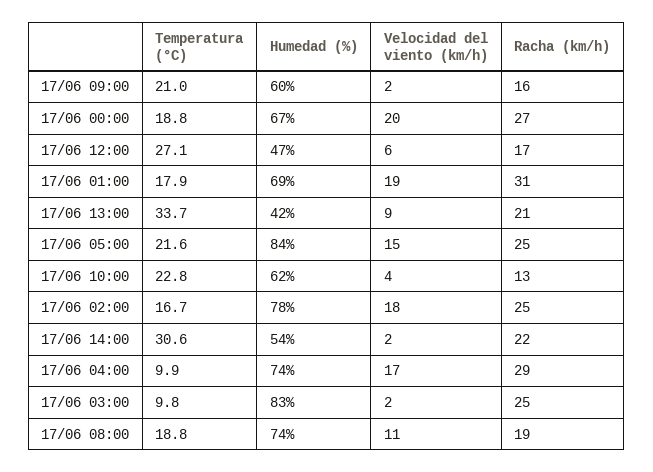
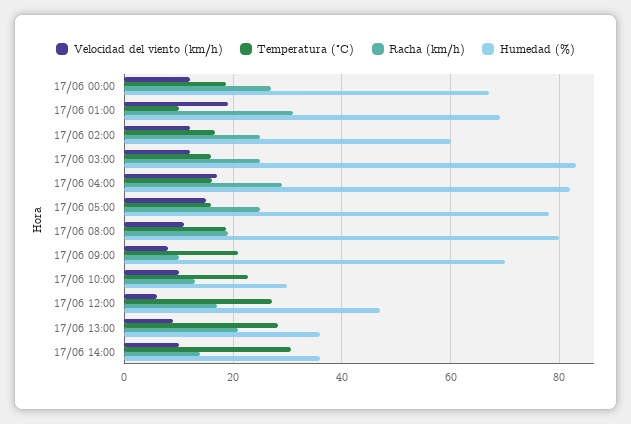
  {
    "Temperatura (°C)": {
      "17/06 09:00": 21,
      "17/06 00:00": 18.8,
      "17/06 12:00": 27.1,
-     "17/06 01:00": 17.9,
+     "17/06 01:00": 10,
-     "17/06 13:00": 33.7,
+     "17/06 13:00": 28,
-     "17/06 05:00": 21.6,
+     "17/06 05:00": 16,
      "17/06 10:00": 22.8,
      "17/06 02:00": 16.7,
      "17/06 14:00": 30.6,
-     "17/06 04:00": 9.9,
+     "17/06 04:00": 16,
-     "17/06 03:00": 9.8,
+     "17/06 03:00": 16,
      "17/06 08:00": 18.8
    },
    "Humedad (%)": {
-     "17/06 09:00": 60,
+     "17/06 09:00": 70,
      "17/06 00:00": 67,
      "17/06 12:00": 47,
      "17/06 01:00": 69,
-     "17/06 13:00": 42,
+     "17/06 13:00": 36,
-     "17/06 05:00": 84,
+     "17/06 05:00": 78,
-     "17/06 10:00": 62,
+     "17/06 10:00": 30,
-     "17/06 02:00": 78,
+     "17/06 02:00": 60,
-     "17/06 14:00": 54,
+     "17/06 14:00": 36,
-     "17/06 04:00": 74,
+     "17/06 04:00": 82,
      "17/06 03:00": 83,
-     "17/06 08:00": 74
+     "17/06 08:00": 80
    },
    "Velocidad del viento (km/h)": {
-     "17/06 09:00": 2,
+     "17/06 09:00": 8,
-     "17/06 00:00": 20,
+     "17/06 00:00": 12,
      "17/06 12:00": 6,
      "17/06 01:00": 19,
      "17/06 13:00": 9,
      "17/06 05:00": 15,
-     "17/06 10:00": 4,
+     "17/06 10:00": 10,
-     "17/06 02:00": 18,
+     "17/06 02:00": 12,
-     "17/06 14:00": 2,
+     "17/06 14:00": 10,
      "17/06 04:00": 17,
-     "17/06 03:00": 2,
+     "17/06 03:00": 12,
      "17/06 08:00": 11
    },
    "Racha (km/h)": {
-     "17/06 09:00": 16,
+     "17/06 09:00": 10,
      "17/06 00:00": 27,
      "17/06 12:00": 17,
      "17/06 01:00": 31,
      "17/06 13:00": 21,
      "17/06 05:00": 25,
      "17/06 10:00": 13,
      "17/06 02:00": 25,
-     "17/06 14:00": 22,
+     "17/06 14:00": 14,
      "17/06 04:00": 29,
      "17/06 03:00": 25,
      "17/06 08:00": 19
    }
  }

